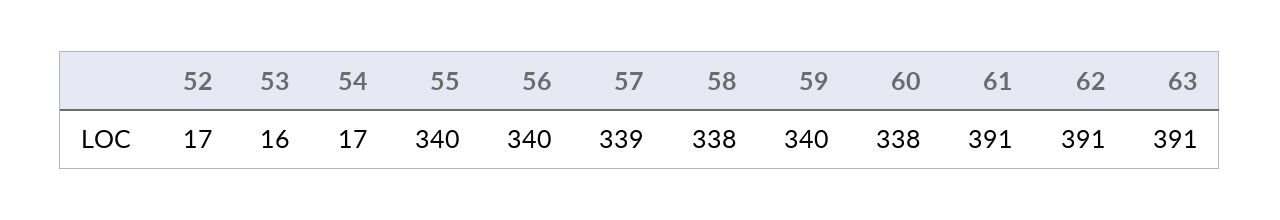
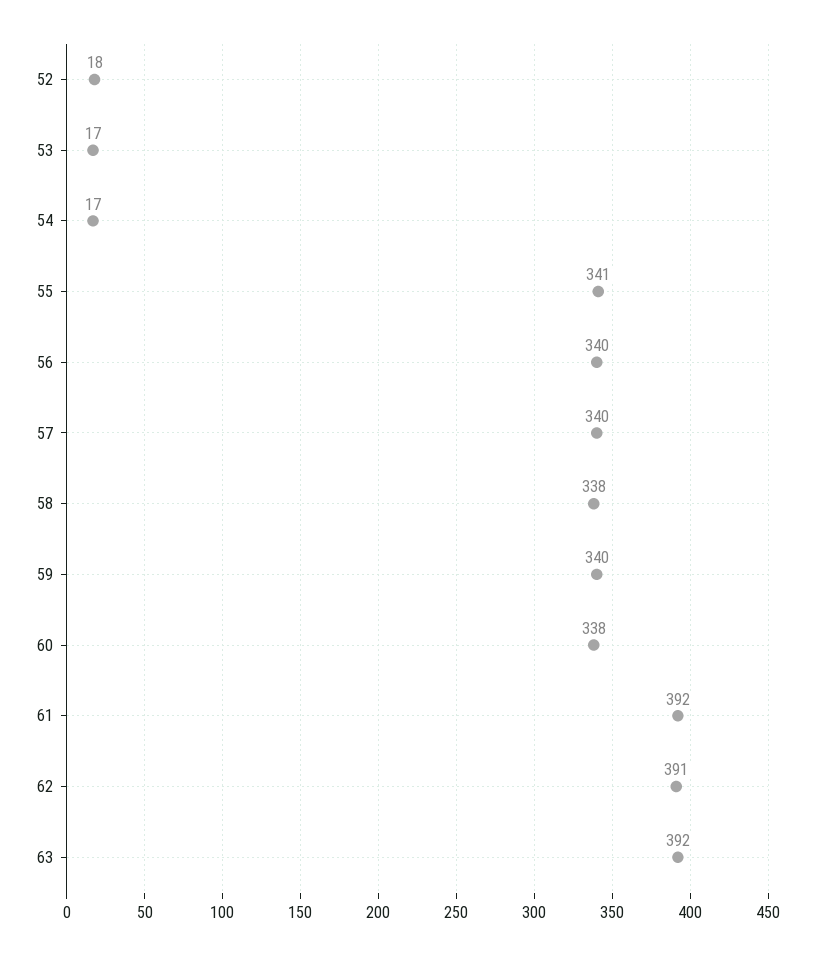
  {
-   "52": 17,
+   "52": 18,
-   "53": 16,
+   "53": 17,
    "54": 17,
-   "55": 340,
+   "55": 341,
    "56": 340,
-   "57": 339,
+   "57": 340,
    "58": 338,
    "59": 340,
    "60": 338,
-   "61": 391,
+   "61": 392,
    "62": 391,
-   "63": 391
+   "63": 392
  }

